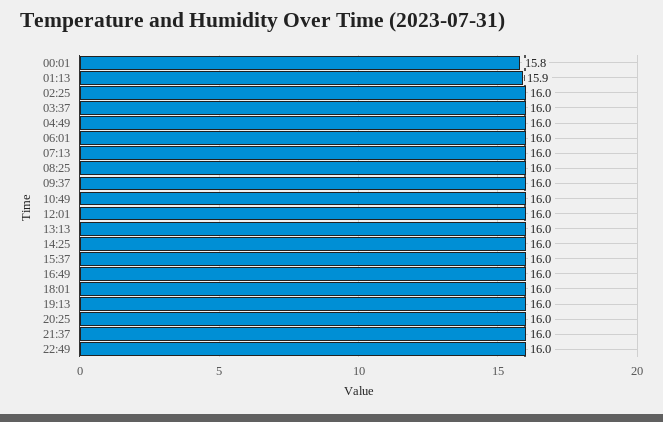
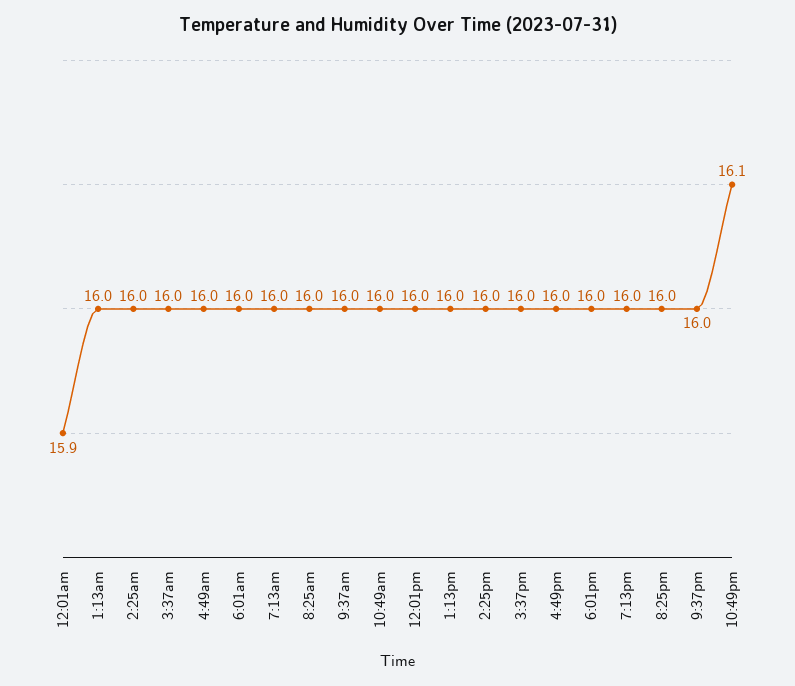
  {
-   "00:01": 15.8,
+   "00:01": 15.9,
-   "01:13": 15.9,
+   "01:13": 16,
    "02:25": 16,
    "03:37": 16,
    "04:49": 16,
    "06:01": 16,
    "07:13": 16,
    "08:25": 16,
    "09:37": 16,
    "10:49": 16,
    "12:01": 16,
    "13:13": 16,
    "14:25": 16,
    "15:37": 16,
    "16:49": 16,
    "18:01": 16,
    "19:13": 16,
    "20:25": 16,
    "21:37": 16,
-   "22:49": 16
+   "22:49": 16.1
  }

